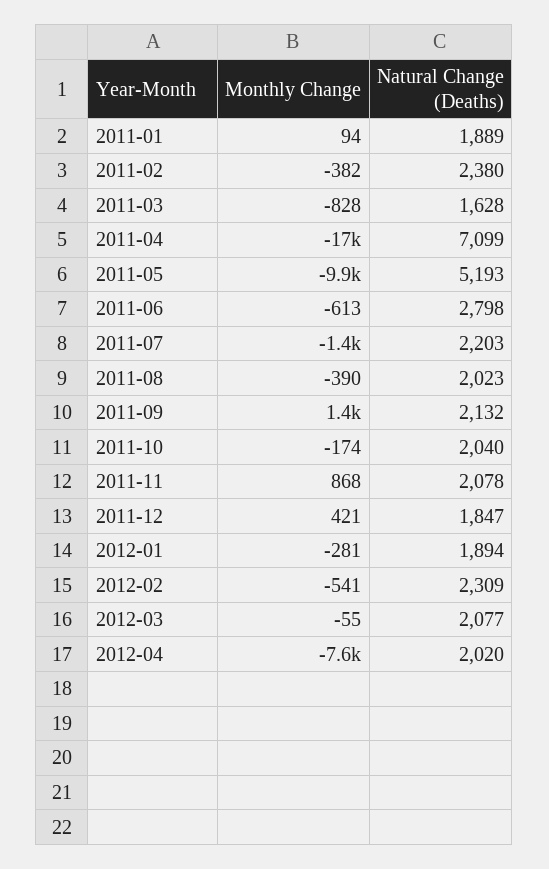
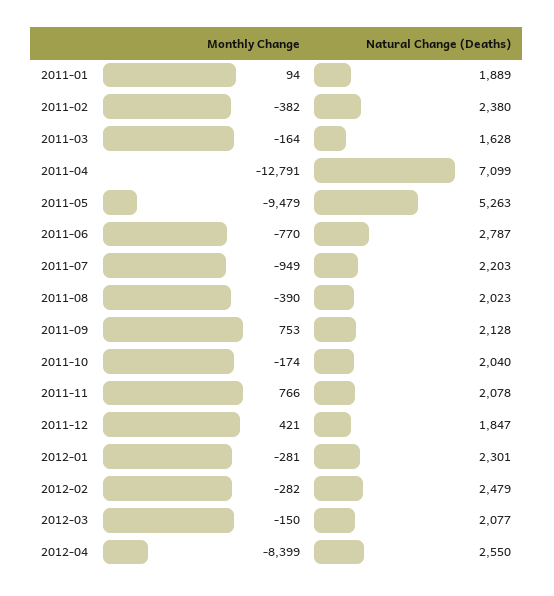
  {
    "Monthly Change": {
      "2011-01": 94,
      "2011-02": -382,
-     "2011-03": -828,
+     "2011-03": -164,
-     "2011-04": -17000,
+     "2011-04": -12791,
-     "2011-05": -9900,
+     "2011-05": -9479,
-     "2011-06": -613,
+     "2011-06": -770,
-     "2011-07": -1400,
+     "2011-07": -949,
      "2011-08": -390,
-     "2011-09": 1400,
+     "2011-09": 753,
      "2011-10": -174,
-     "2011-11": 868,
+     "2011-11": 766,
      "2011-12": 421,
      "2012-01": -281,
-     "2012-02": -541,
+     "2012-02": -282,
-     "2012-03": -55,
+     "2012-03": -150,
-     "2012-04": -7600
+     "2012-04": -8399
    },
    "Natural Change (Deaths)": {
      "2011-01": 1889,
      "2011-02": 2380,
      "2011-03": 1628,
      "2011-04": 7099,
-     "2011-05": 5193,
+     "2011-05": 5263,
-     "2011-06": 2798,
+     "2011-06": 2787,
      "2011-07": 2203,
      "2011-08": 2023,
-     "2011-09": 2132,
+     "2011-09": 2128,
      "2011-10": 2040,
      "2011-11": 2078,
      "2011-12": 1847,
-     "2012-01": 1894,
+     "2012-01": 2301,
-     "2012-02": 2309,
+     "2012-02": 2479,
      "2012-03": 2077,
-     "2012-04": 2020
+     "2012-04": 2550
    }
  }

